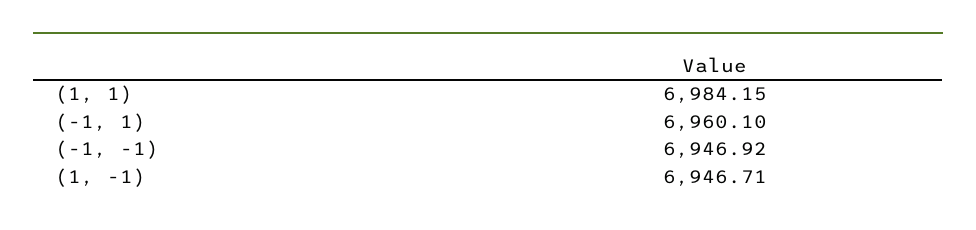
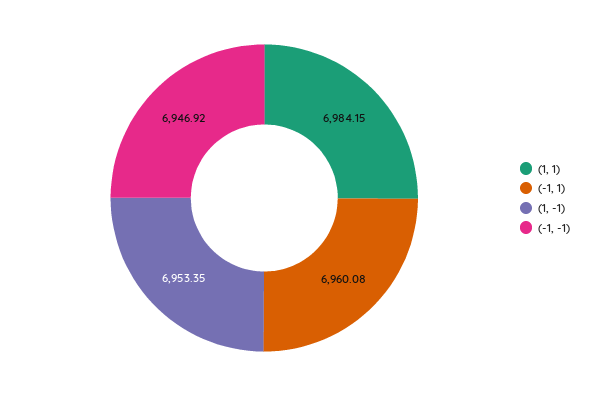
  {
    "(1, 1)": 6984.15,
-   "(-1, 1)": 6960.1,
+   "(-1, 1)": 6960.08,
    "(-1, -1)": 6946.92,
-   "(1, -1)": 6946.71
+   "(1, -1)": 6953.35
  }

